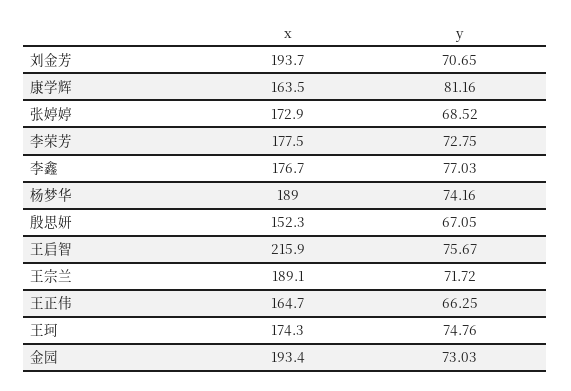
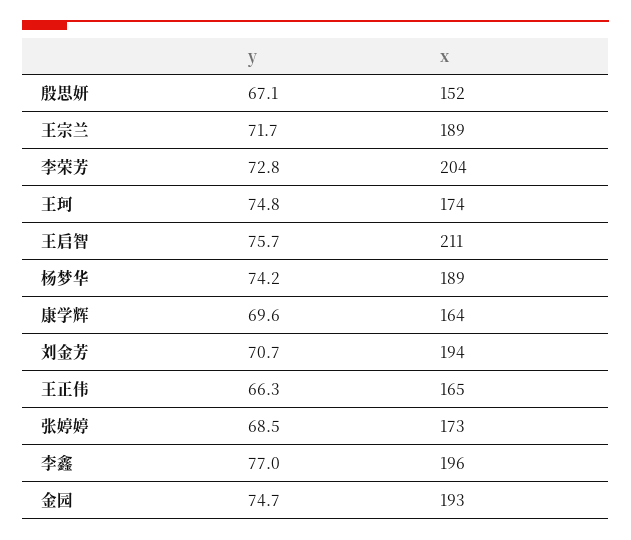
  {
    "x": {
      "刘金芳": 193.7,
      "康学辉": 163.5,
      "张婷婷": 172.9,
-     "李荣芳": 177.5,
+     "李荣芳": 204,
-     "李鑫": 176.7,
+     "李鑫": 196,
      "杨梦华": 189,
      "殷思妍": 152.3,
-     "王启智": 215.9,
+     "王启智": 211,
      "王宗兰": 189.1,
      "王正伟": 164.7,
      "王珂": 174.3,
      "金园": 193.4
    },
    "y": {
      "刘金芳": 70.65,
-     "康学辉": 81.16,
+     "康学辉": 69.6,
      "张婷婷": 68.52,
      "李荣芳": 72.75,
      "李鑫": 77.03,
      "杨梦华": 74.16,
      "殷思妍": 67.05,
      "王启智": 75.67,
      "王宗兰": 71.72,
      "王正伟": 66.25,
      "王珂": 74.76,
-     "金园": 73.03
+     "金园": 74.7
    }
  }

